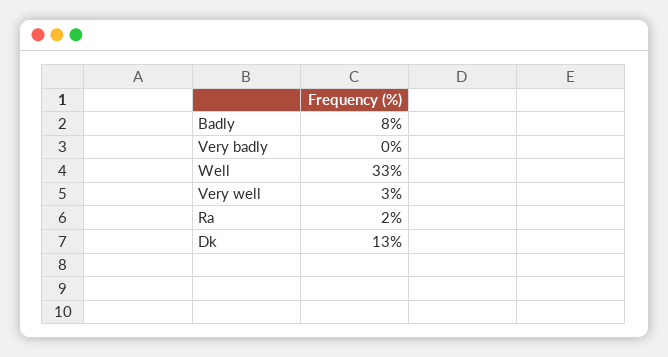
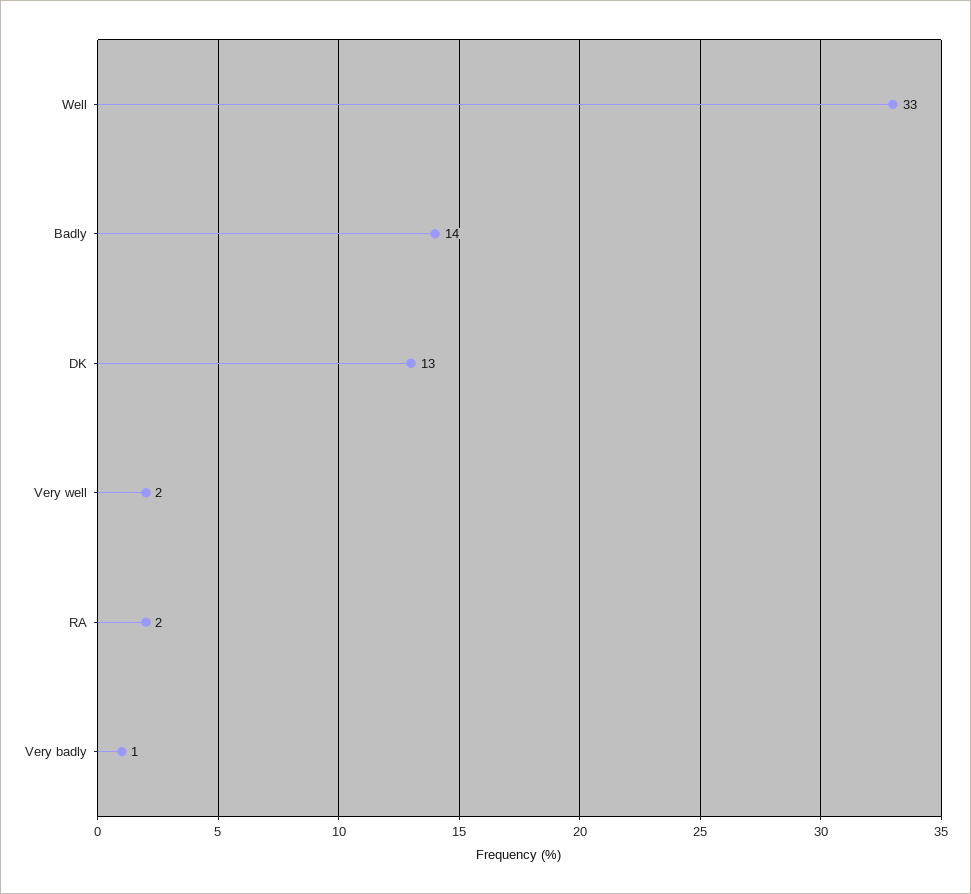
  {
-   "Badly": 8,
+   "Badly": 14,
-   "Very badly": 0,
+   "Very badly": 1,
    "Well": 33,
-   "Very well": 3,
+   "Very well": 2,
    "Ra": 2,
    "Dk": 13
  }

